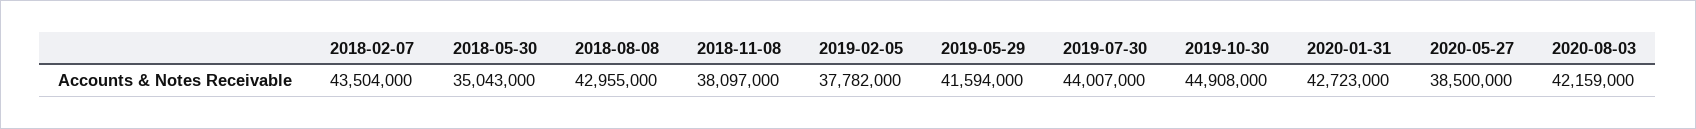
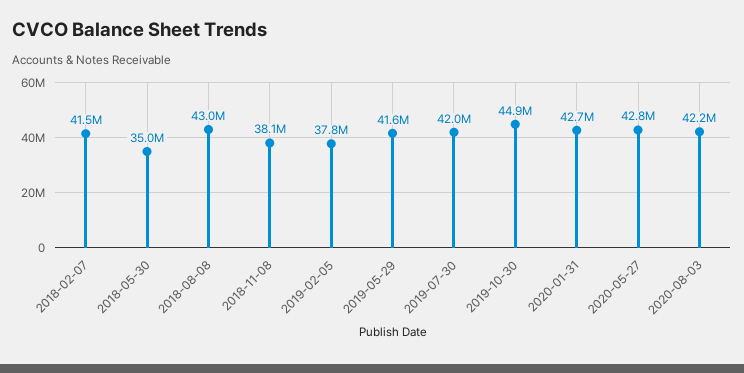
  {
-   "2018-02-07": 43504000,
+   "2018-02-07": 41500000,
    "2018-05-30": 35043000,
    "2018-08-08": 42955000,
    "2018-11-08": 38097000,
    "2019-02-05": 37782000,
    "2019-05-29": 41594000,
-   "2019-07-30": 44007000,
+   "2019-07-30": 42000000,
    "2019-10-30": 44908000,
    "2020-01-31": 42723000,
-   "2020-05-27": 38500000,
+   "2020-05-27": 42800000,
    "2020-08-03": 42159000
  }

